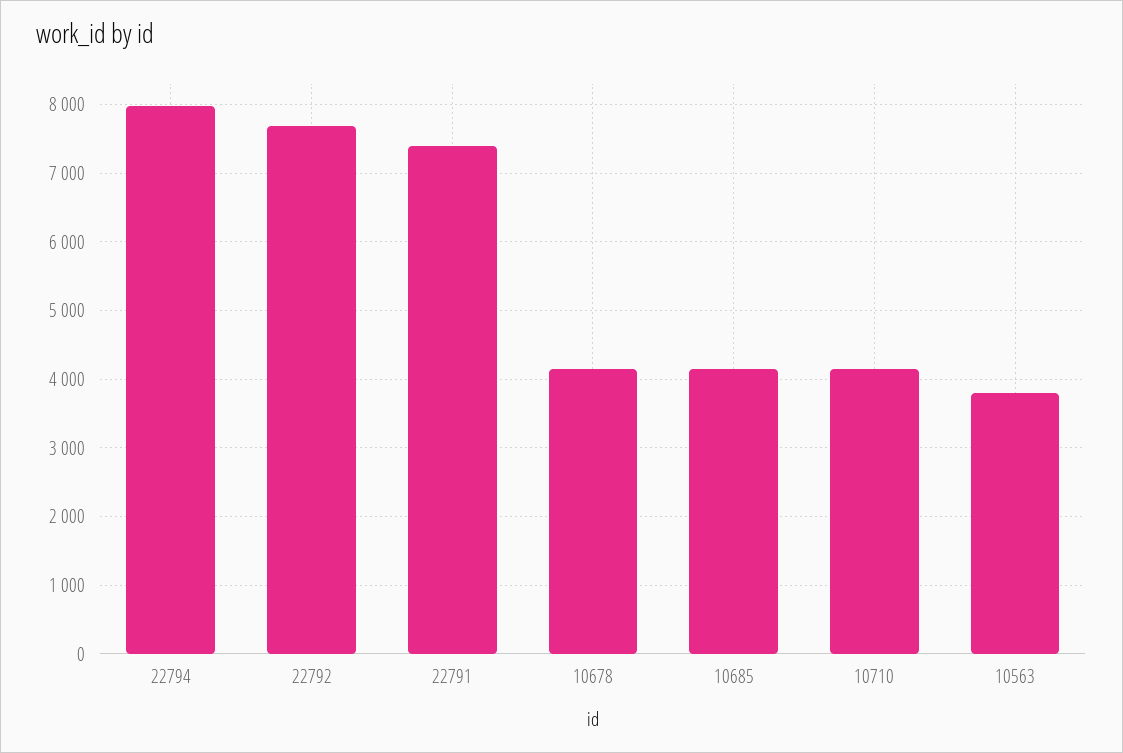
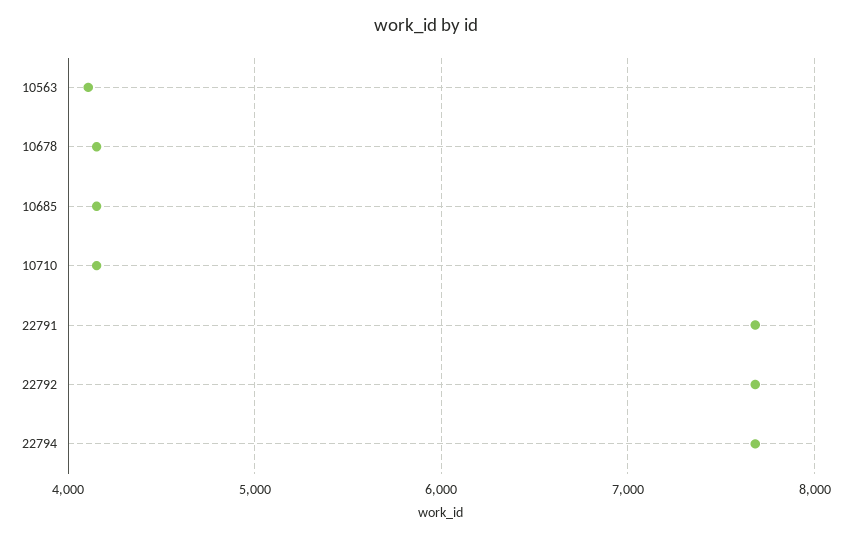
  {
-   "22794": 8000,
+   "22794": 7700,
    "22792": 7700,
-   "22791": 7400,
+   "22791": 7700,
    "10678": 4200,
    "10685": 4200,
    "10710": 4200,
-   "10563": 3800
+   "10563": 4100
  }

